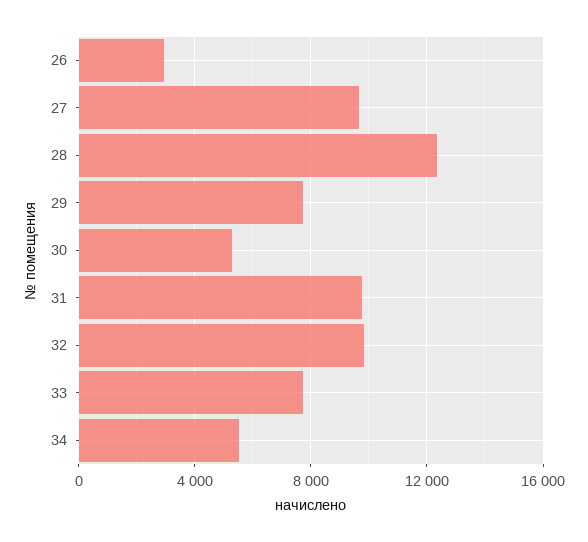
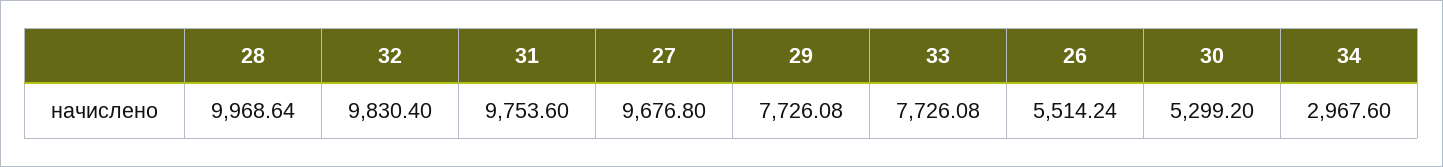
  {
-   "26": 3000,
+   "26": 5514.24,
    "27": 9676.8,
-   "28": 12500,
+   "28": 9968.64,
    "29": 7726.08,
    "30": 5299.2,
    "31": 9753.6,
    "32": 9830.4,
    "33": 7726.08,
-   "34": 5500
+   "34": 2967.6
  }

